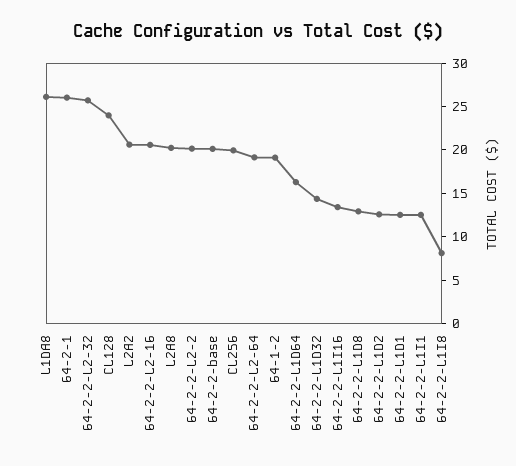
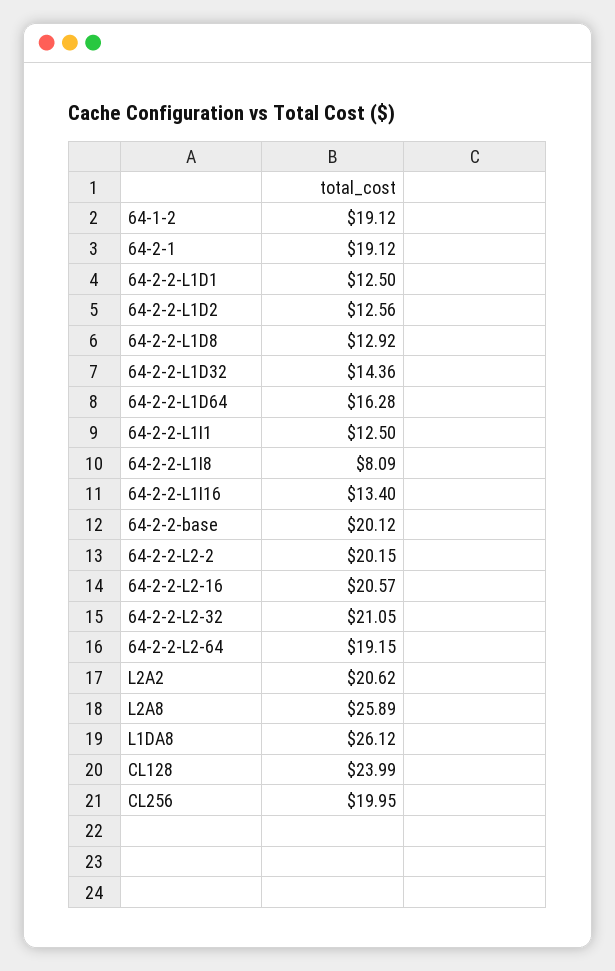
  {
    "L1DA8": 26.12,
-   "64-2-1": 26,
+   "64-2-1": 19.12,
-   "64-2-2-L2-32": 26,
+   "64-2-2-L2-32": 21.05,
    "CL128": 23.99,
    "L2A2": 20.62,
    "64-2-2-L2-16": 20.57,
-   "L2A8": 20,
+   "L2A8": 25.89,
    "64-2-2-L2-2": 20.15,
    "64-2-2-base": 20.12,
    "CL256": 19.95,
    "64-2-2-L2-64": 19.15,
    "64-1-2": 19.12,
    "64-2-2-L1D64": 16.28,
    "64-2-2-L1D32": 14.36,
    "64-2-2-L1I16": 13.4,
    "64-2-2-L1D8": 12.92,
    "64-2-2-L1D2": 12.56,
    "64-2-2-L1D1": 12.5,
    "64-2-2-L1I1": 12.5,
    "64-2-2-L1I8": 8.09
  }

